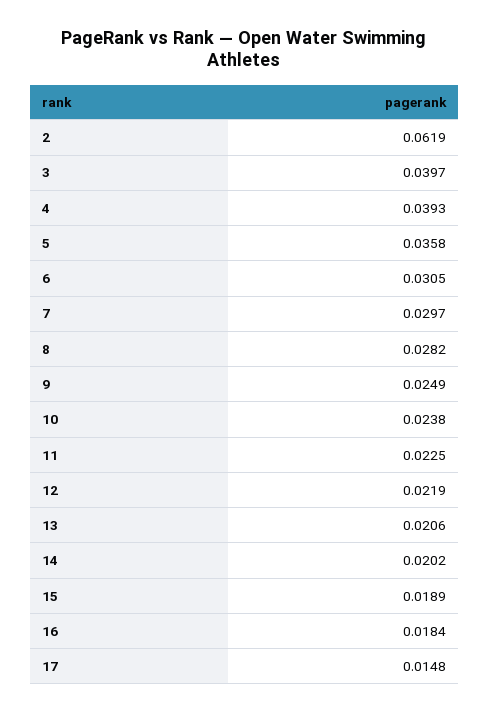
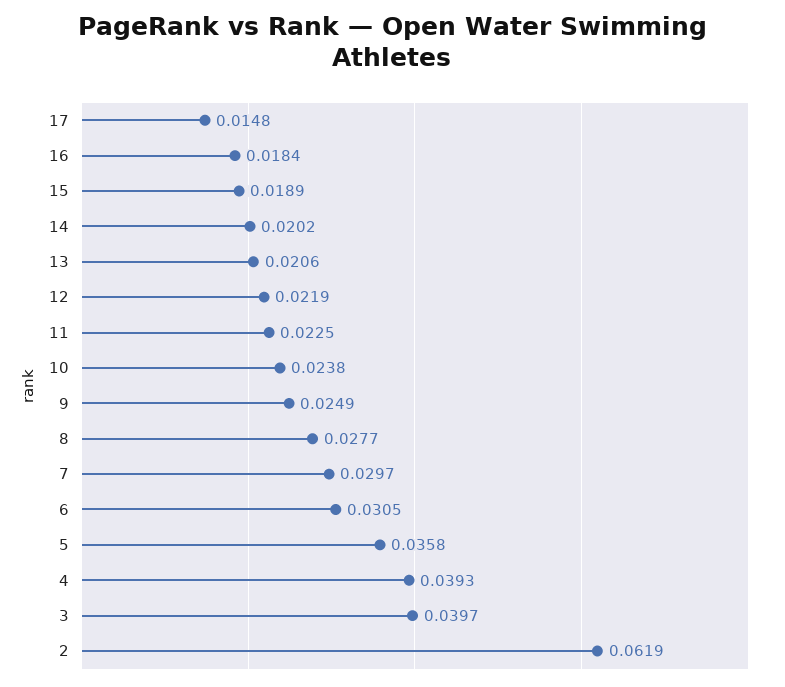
  {
    "2": 0.0619,
    "3": 0.0397,
    "4": 0.0393,
    "5": 0.0358,
    "6": 0.0305,
    "7": 0.0297,
-   "8": 0.0282,
+   "8": 0.0277,
    "9": 0.0249,
    "10": 0.0238,
    "11": 0.0225,
    "12": 0.0219,
    "13": 0.0206,
    "14": 0.0202,
    "15": 0.0189,
    "16": 0.0184,
    "17": 0.0148
  }

